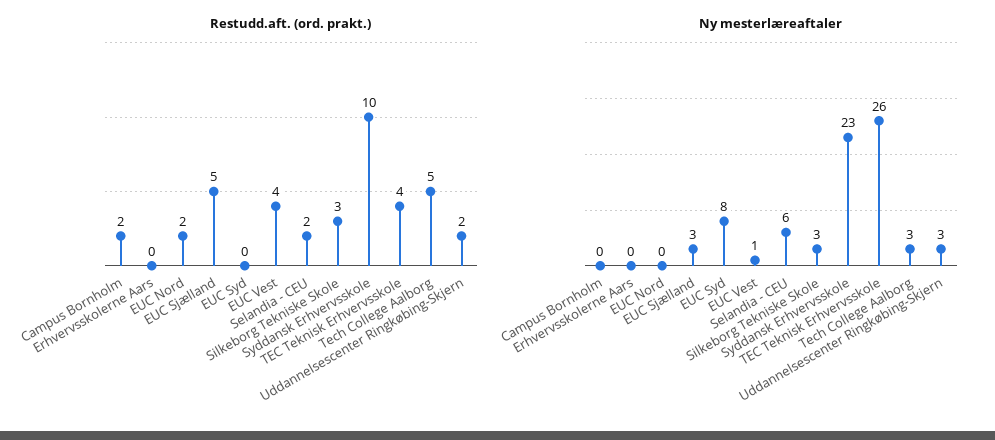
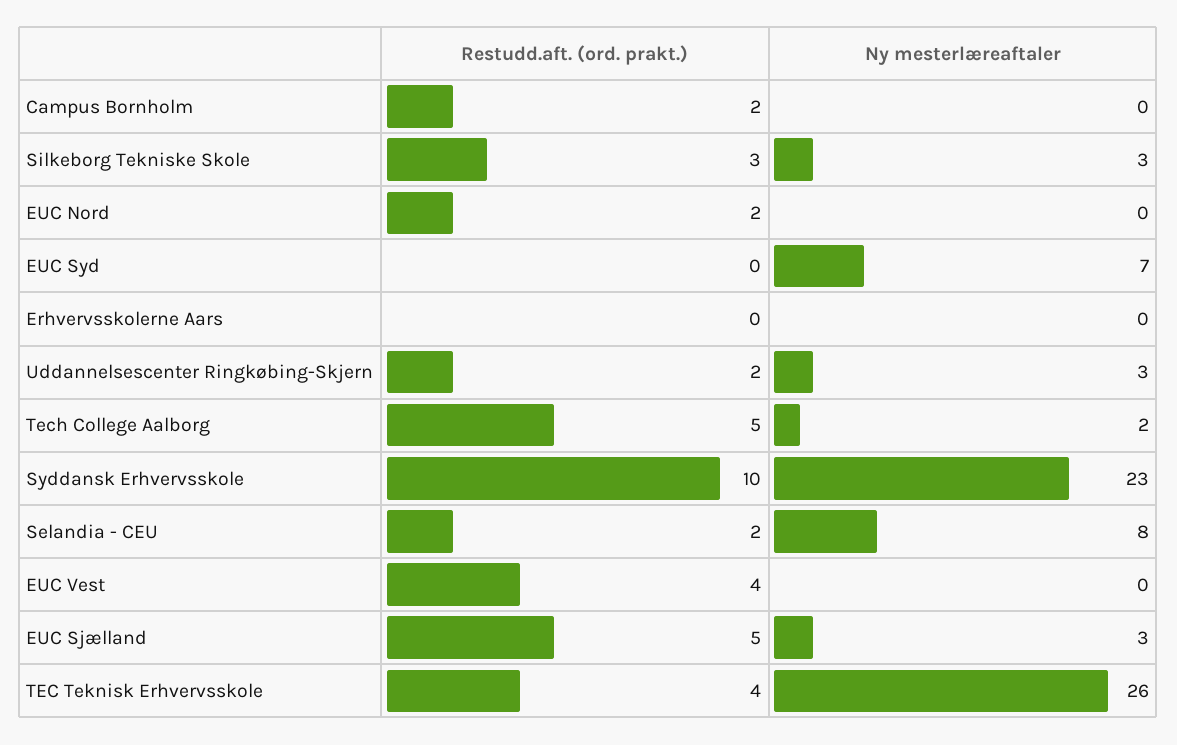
  {
    "Restudd.aft. (ord. prakt.)": {
      "Campus Bornholm": 2,
      "Erhvervsskolerne Aars": 0,
      "EUC Nord": 2,
      "EUC Sjælland": 5,
      "EUC Syd": 0,
      "EUC Vest": 4,
      "Selandia - CEU": 2,
      "Silkeborg Tekniske Skole": 3,
      "Syddansk Erhvervsskole": 10,
      "TEC Teknisk Erhvervsskole": 4,
      "Tech College Aalborg": 5,
      "Uddannelsescenter Ringkøbing-Skjern": 2
    },
    "Ny mesterlæreaftaler": {
      "Campus Bornholm": 0,
      "Erhvervsskolerne Aars": 0,
      "EUC Nord": 0,
      "EUC Sjælland": 3,
-     "EUC Syd": 8,
+     "EUC Syd": 7,
-     "EUC Vest": 1,
+     "EUC Vest": 0,
-     "Selandia - CEU": 6,
+     "Selandia - CEU": 8,
      "Silkeborg Tekniske Skole": 3,
      "Syddansk Erhvervsskole": 23,
      "TEC Teknisk Erhvervsskole": 26,
-     "Tech College Aalborg": 3,
+     "Tech College Aalborg": 2,
      "Uddannelsescenter Ringkøbing-Skjern": 3
    }
  }

